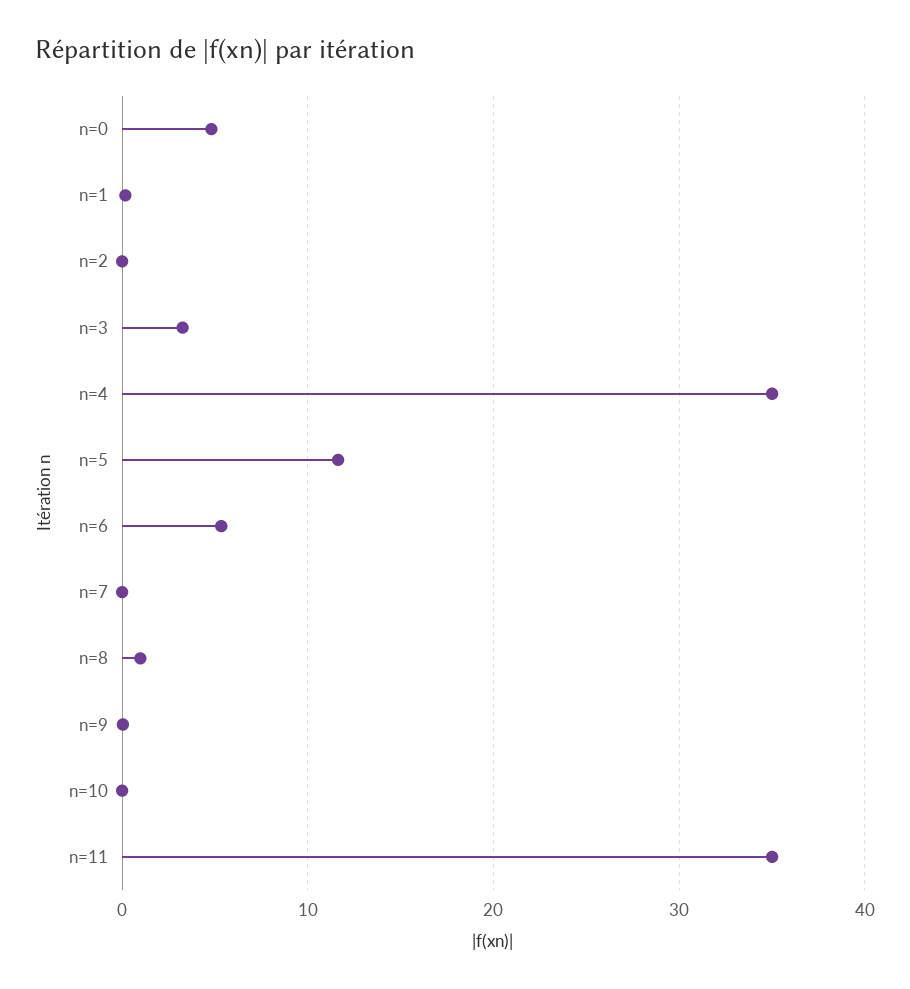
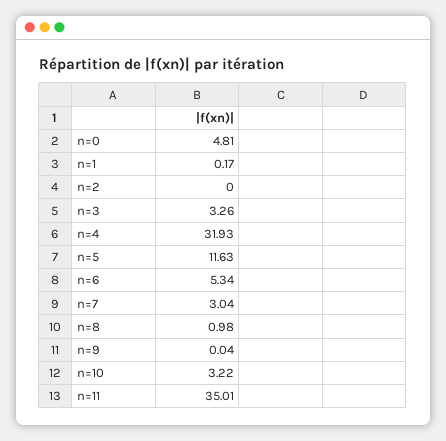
  {
    "n=0": 4.81,
    "n=1": 0.17,
    "n=2": 0,
    "n=3": 3.26,
-   "n=4": 35,
+   "n=4": 31.93,
    "n=5": 11.63,
    "n=6": 5.34,
-   "n=7": 0,
+   "n=7": 3.04,
    "n=8": 0.98,
    "n=9": 0.04,
-   "n=10": 0,
+   "n=10": 3.22,
    "n=11": 35.01
  }

